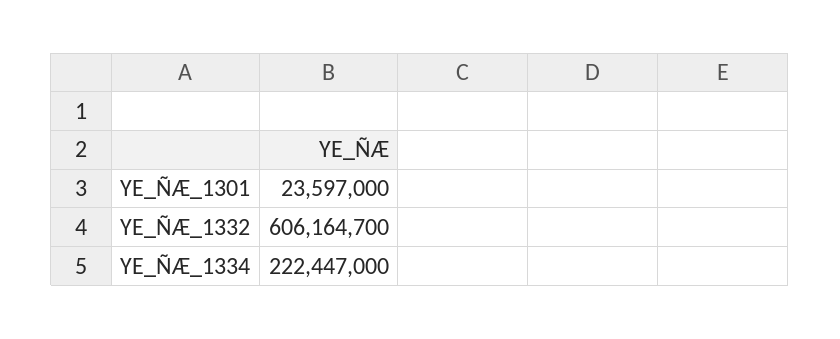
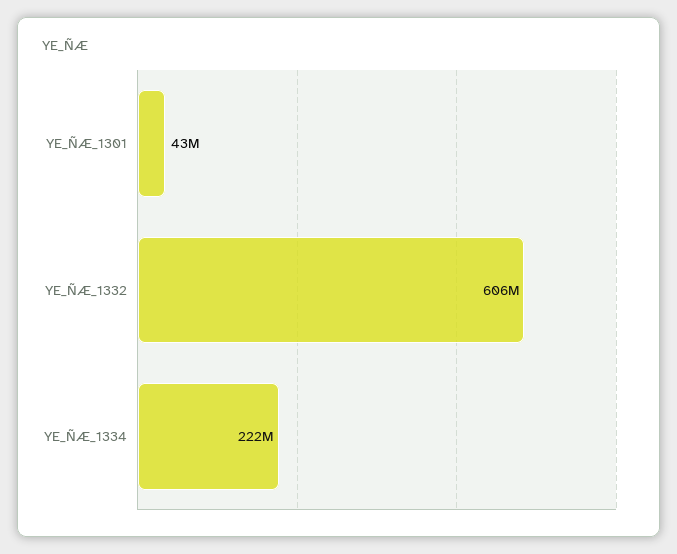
  {
-   "YE_ÑÆ_1301": 23597000,
+   "YE_ÑÆ_1301": 43000000,
    "YE_ÑÆ_1332": 606164700,
    "YE_ÑÆ_1334": 222447000
  }

